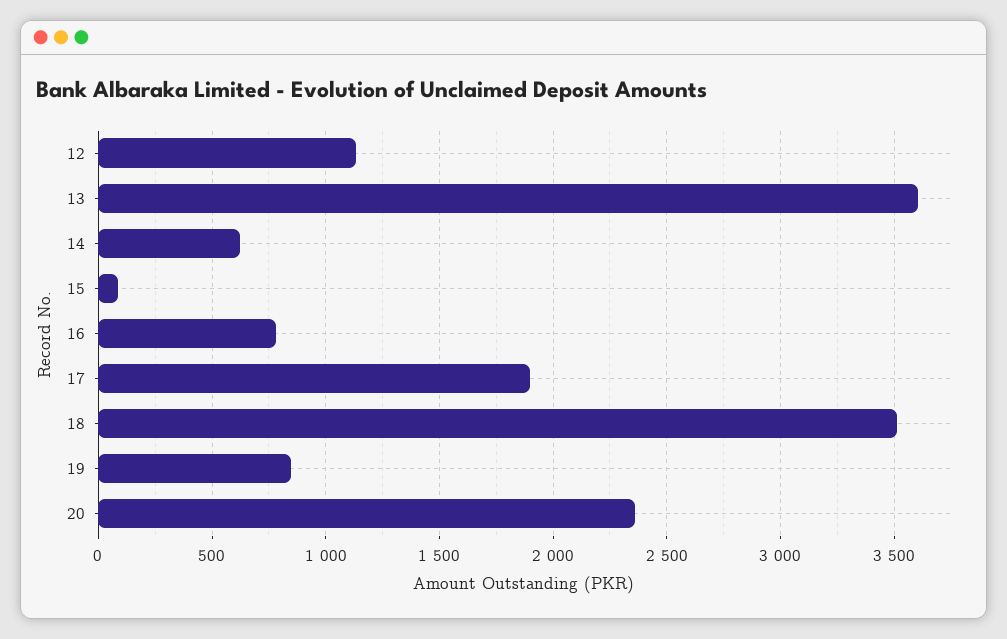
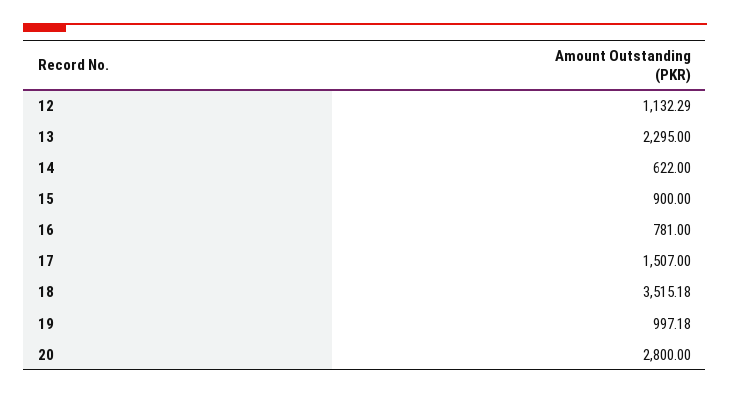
  {
    "12": 1132.29,
-   "13": 3600,
+   "13": 2295,
    "14": 622,
-   "15": 100,
+   "15": 900,
    "16": 781,
-   "17": 1900,
+   "17": 1507,
    "18": 3515.18,
-   "19": 850,
+   "19": 997.18,
-   "20": 2350
+   "20": 2800
  }

